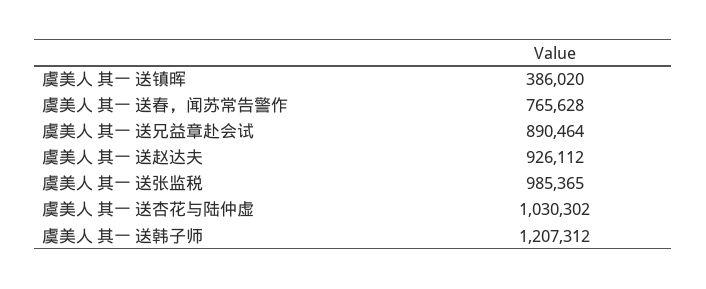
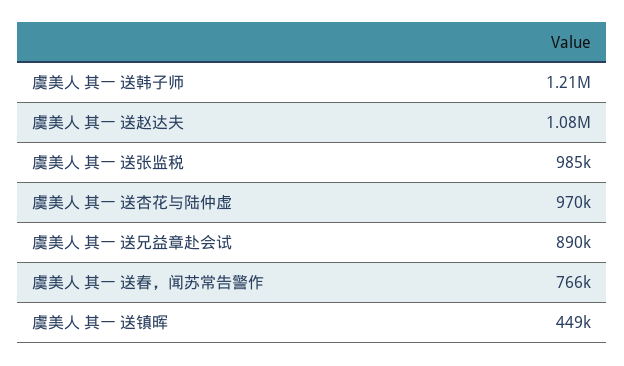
  {
-   "虞美人 其一 送镇晖": 386020,
+   "虞美人 其一 送镇晖": 449000,
    "虞美人 其一 送春，闻苏常告警作": 765628,
    "虞美人 其一 送兄益章赴会试": 890464,
-   "虞美人 其一 送赵达夫": 926112,
+   "虞美人 其一 送赵达夫": 1080000,
    "虞美人 其一 送张监税": 985365,
-   "虞美人 其一 送杏花与陆仲虚": 1030302,
+   "虞美人 其一 送杏花与陆仲虚": 970000,
    "虞美人 其一 送韩子师": 1207312
  }

